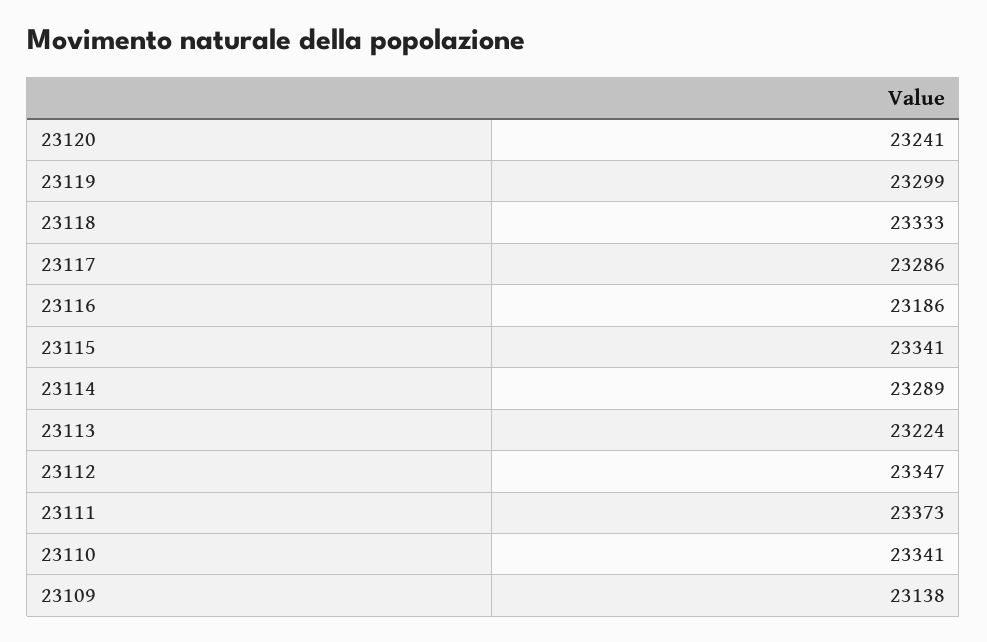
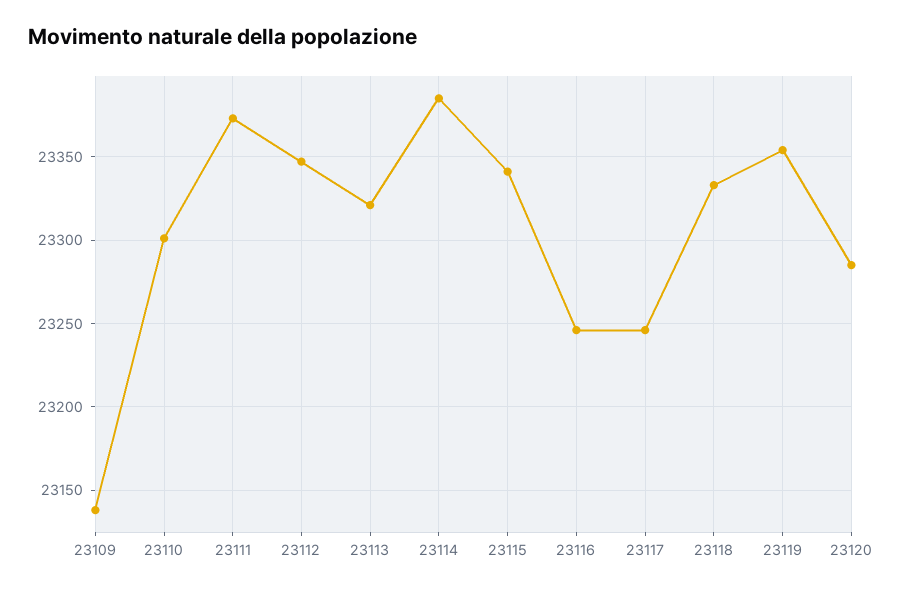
  {
-   "23120": 23241,
+   "23120": 23285,
-   "23119": 23299,
+   "23119": 23355,
    "23118": 23333,
-   "23117": 23286,
+   "23117": 23245,
-   "23116": 23186,
+   "23116": 23245,
    "23115": 23341,
-   "23114": 23289,
+   "23114": 23385,
-   "23113": 23224,
+   "23113": 23320,
    "23112": 23347,
    "23111": 23373,
-   "23110": 23341,
+   "23110": 23300,
    "23109": 23138
  }

